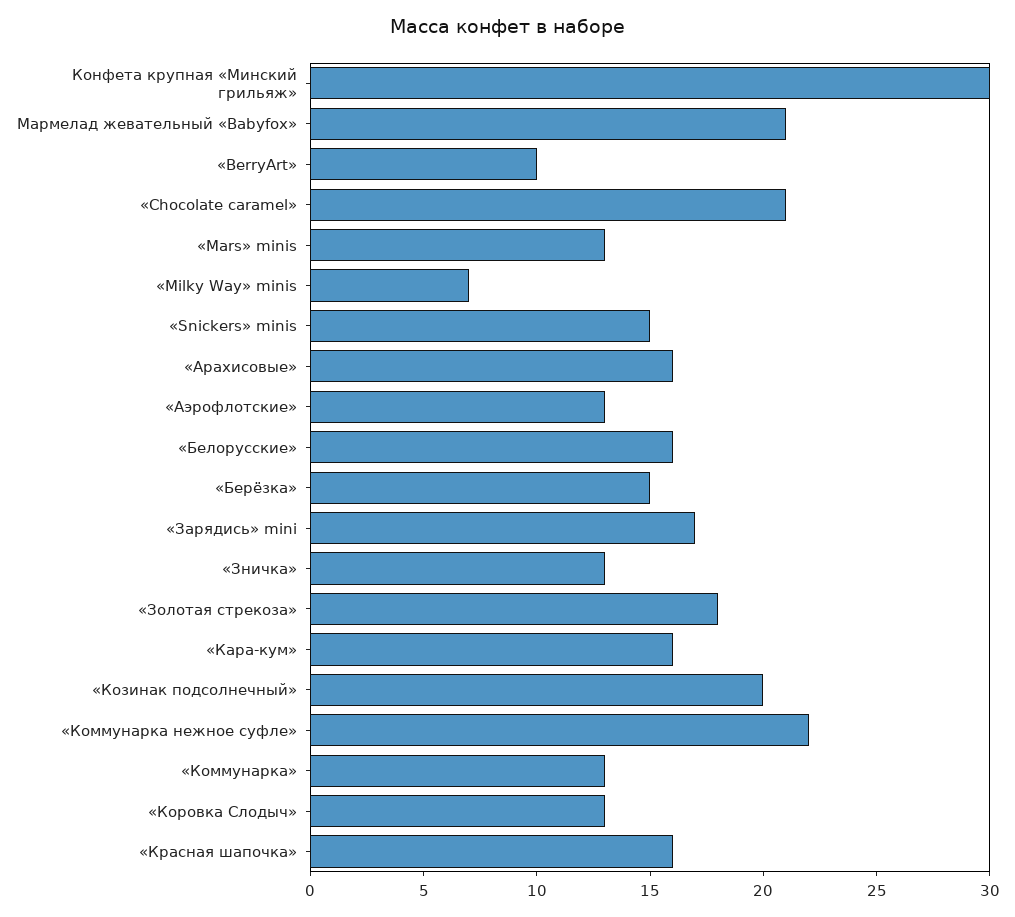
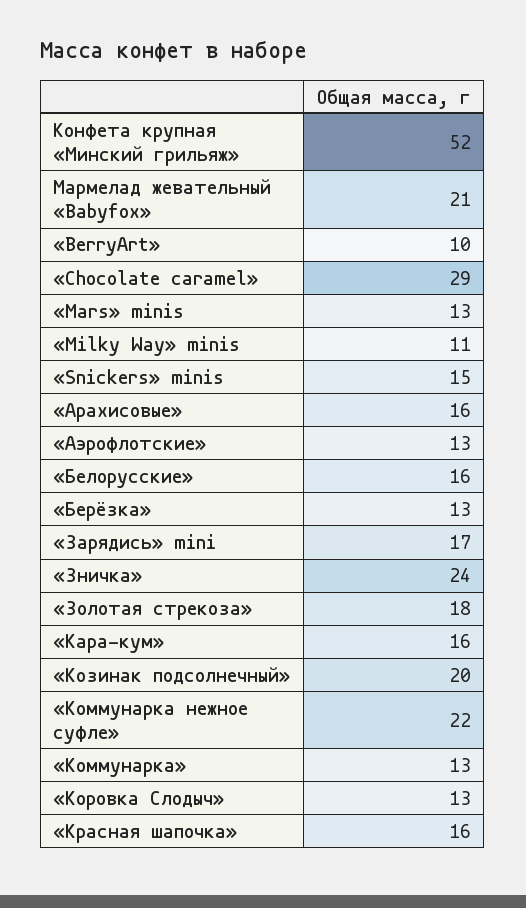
  {
-   "Конфета крупная «Минский грильяж»": 30,
+   "Конфета крупная «Минский грильяж»": 52,
    "Мармелад жевательный «Babyfox»": 21,
    "«BerryArt»": 10,
-   "«Chocolate caramel»": 21,
+   "«Chocolate caramel»": 29,
    "«Mars» minis": 13,
-   "«Milky Way» minis": 7,
+   "«Milky Way» minis": 11,
    "«Snickers» minis": 15,
    "«Арахисовые»": 16,
    "«Аэрофлотские»": 13,
    "«Белорусские»": 16,
-   "«Берёзка»": 15,
+   "«Берёзка»": 13,
    "«Зарядись» mini": 17,
-   "«Зничка»": 13,
+   "«Зничка»": 24,
    "«Золотая стрекоза»": 18,
    "«Кара-кум»": 16,
    "«Козинак подсолнечный»": 20,
    "«Коммунарка нежное суфле»": 22,
    "«Коммунарка»": 13,
    "«Коровка Слодыч»": 13,
    "«Красная шапочка»": 16
  }

